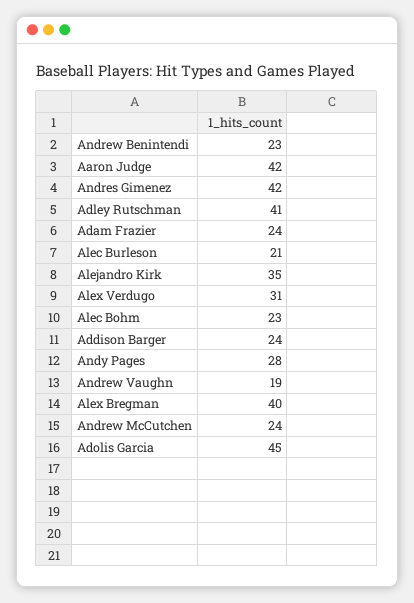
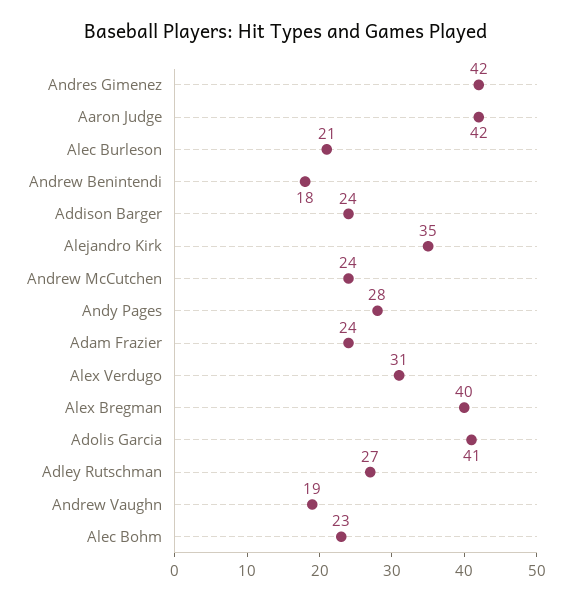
  {
-   "Andrew Benintendi": 23,
+   "Andrew Benintendi": 18,
    "Aaron Judge": 42,
    "Andres Gimenez": 42,
-   "Adley Rutschman": 41,
+   "Adley Rutschman": 27,
    "Adam Frazier": 24,
    "Alec Burleson": 21,
    "Alejandro Kirk": 35,
    "Alex Verdugo": 31,
    "Alec Bohm": 23,
    "Addison Barger": 24,
    "Andy Pages": 28,
    "Andrew Vaughn": 19,
    "Alex Bregman": 40,
    "Andrew McCutchen": 24,
-   "Adolis Garcia": 45
+   "Adolis Garcia": 41
  }

